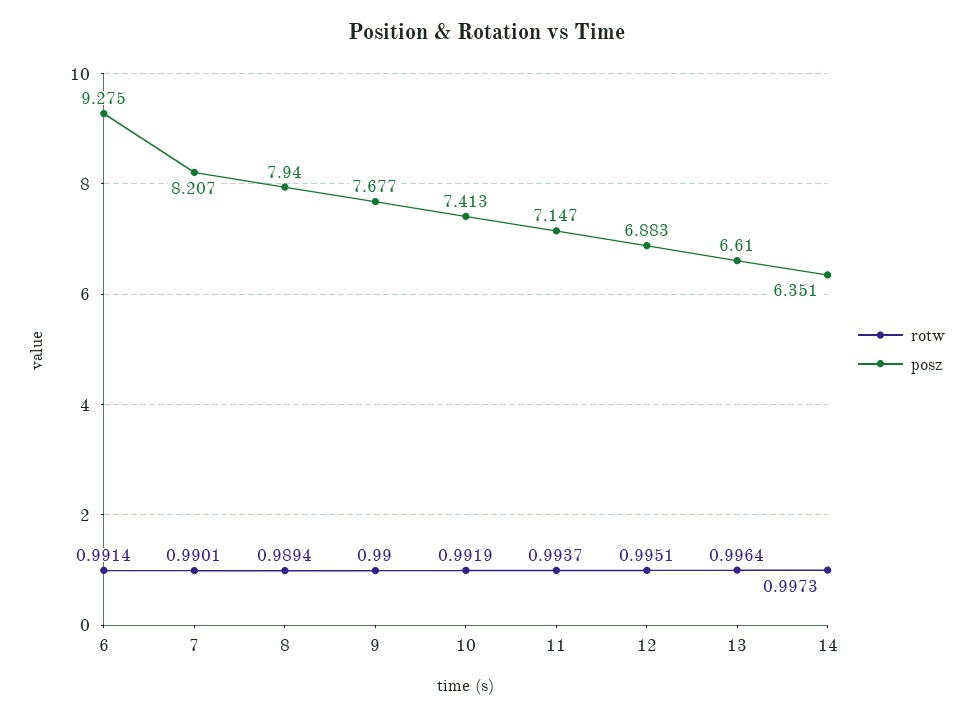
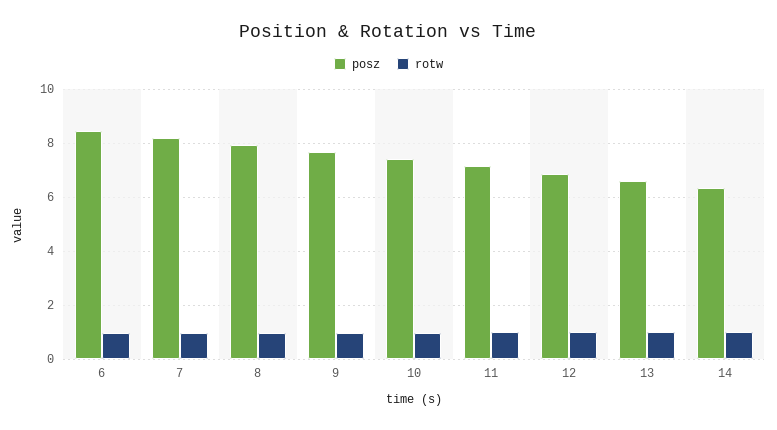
  {
    "rotw": {
      "6": 0.9914,
      "7": 0.9901,
      "8": 0.9894,
      "9": 0.99,
      "10": 0.9919,
      "11": 0.9937,
      "12": 0.9951,
      "13": 0.9964,
      "14": 0.9973
    },
    "posz": {
-     "6": 9.275,
+     "6": 8.5,
      "7": 8.207,
      "8": 7.94,
      "9": 7.677,
      "10": 7.413,
      "11": 7.147,
      "12": 6.883,
      "13": 6.61,
      "14": 6.351
    }
  }

